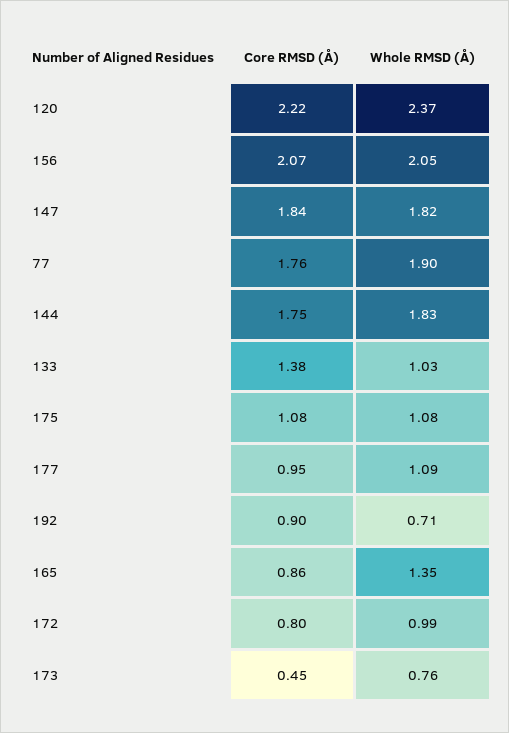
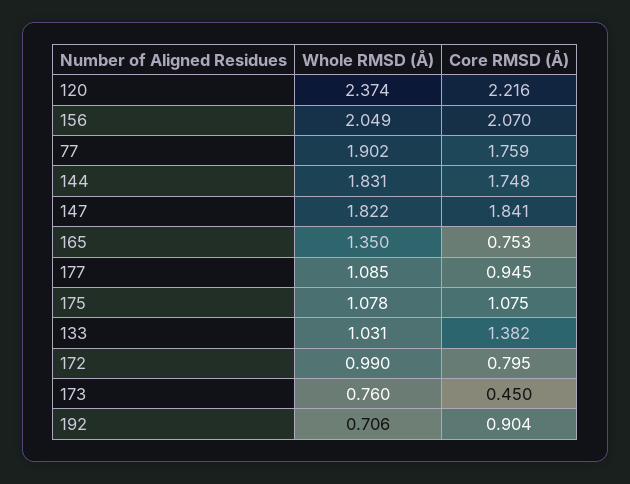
  {
    "Core RMSD (Å)": {
      "120": 2.216,
      "156": 2.07,
      "147": 1.841,
      "77": 1.759,
      "144": 1.748,
      "133": 1.382,
      "175": 1.075,
      "177": 0.945,
      "192": 0.904,
-     "165": 0.86,
+     "165": 0.753,
      "172": 0.795,
      "173": 0.45
    },
    "Whole RMSD (Å)": {
      "120": 2.374,
      "156": 2.049,
      "147": 1.822,
      "77": 1.902,
      "144": 1.831,
      "133": 1.031,
      "175": 1.078,
      "177": 1.085,
      "192": 0.706,
      "165": 1.35,
      "172": 0.99,
      "173": 0.76
    }
  }

